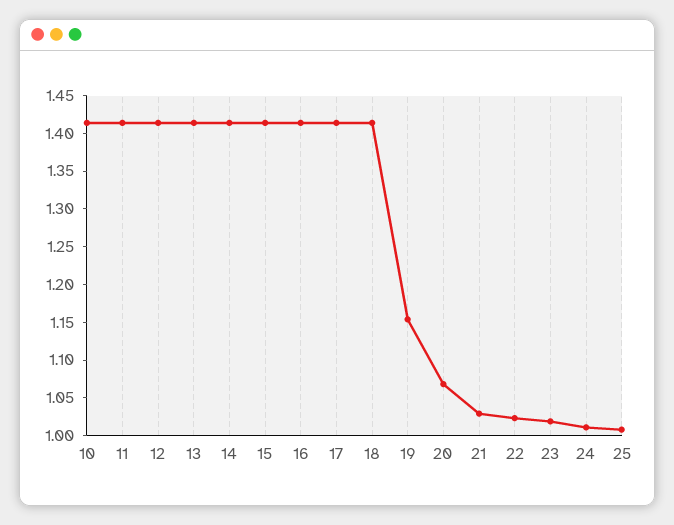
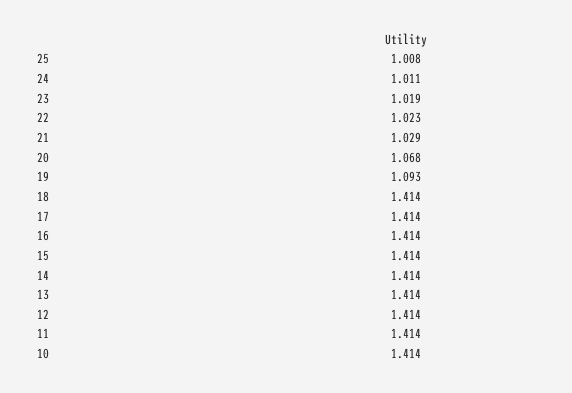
  {
    "10": 1.414,
    "11": 1.414,
    "12": 1.414,
    "13": 1.414,
    "14": 1.414,
    "15": 1.414,
    "16": 1.414,
    "17": 1.414,
    "18": 1.414,
-   "19": 1.15,
+   "19": 1.093,
    "20": 1.068,
    "21": 1.029,
    "22": 1.023,
    "23": 1.019,
    "24": 1.011,
    "25": 1.008
  }

